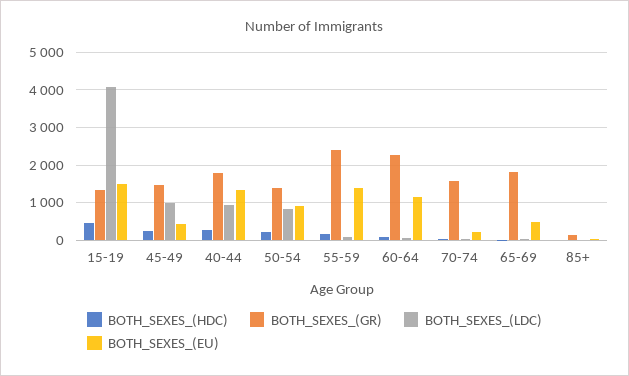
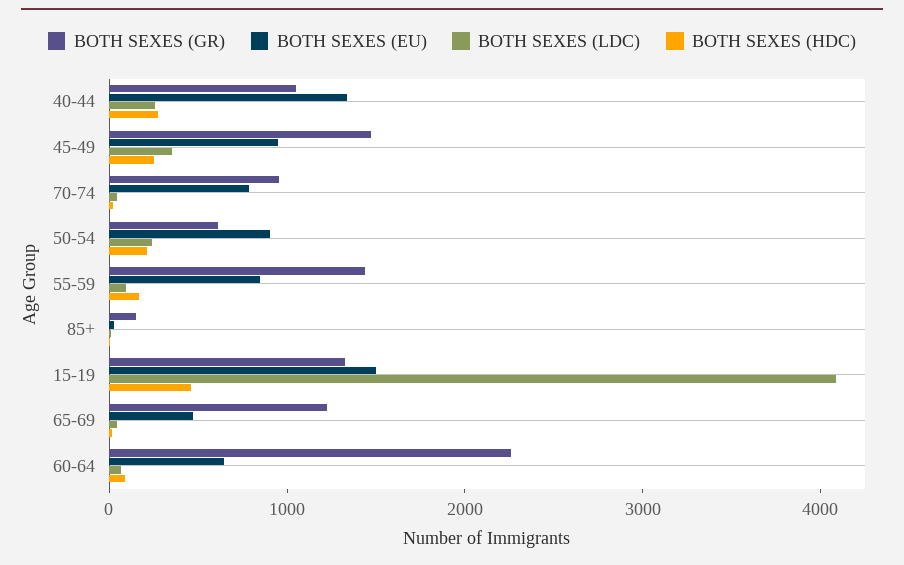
  {
    "BOTH_SEXES_(HDC)": {
      "15-19": 400,
      "45-49": 200,
      "40-44": 200,
      "50-54": 200,
      "55-59": 200,
      "60-64": 0,
      "70-74": 0,
      "65-69": 0,
      "85+": 0
    },
    "BOTH_SEXES_(GR)": {
      "15-19": 1400,
      "45-49": 1400,
-     "40-44": 1800,
+     "40-44": 1000,
-     "50-54": 1400,
+     "50-54": 600,
-     "55-59": 2400,
+     "55-59": 1400,
      "60-64": 2200,
-     "70-74": 1600,
+     "70-74": 1000,
-     "65-69": 1800,
+     "65-69": 1200,
      "85+": 200
    },
    "BOTH_SEXES_(LDC)": {
      "15-19": 4000,
-     "45-49": 1000,
+     "45-49": 400,
-     "40-44": 1000,
+     "40-44": 200,
-     "50-54": 800,
+     "50-54": 200,
      "55-59": 0,
      "60-64": 0,
      "70-74": 0,
      "65-69": 0,
      "85+": 0
    },
    "BOTH_SEXES_(EU)": {
      "15-19": 1600,
-     "45-49": 400,
+     "45-49": 1000,
      "40-44": 1400,
      "50-54": 1000,
-     "55-59": 1400,
+     "55-59": 800,
-     "60-64": 1200,
+     "60-64": 600,
-     "70-74": 200,
+     "70-74": 800,
      "65-69": 400,
      "85+": 0
    }
  }

